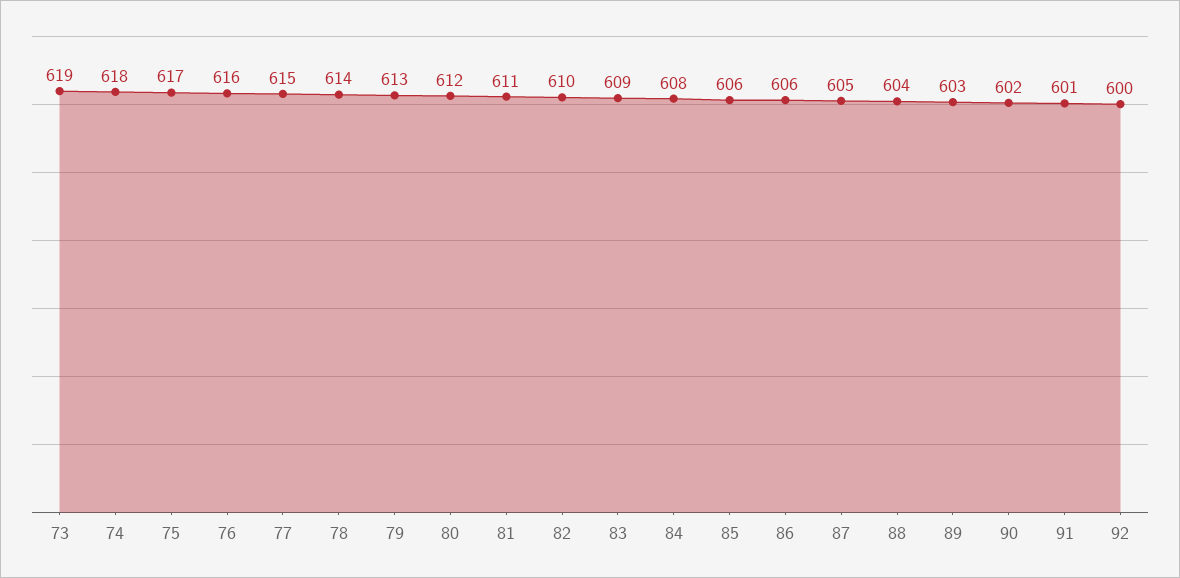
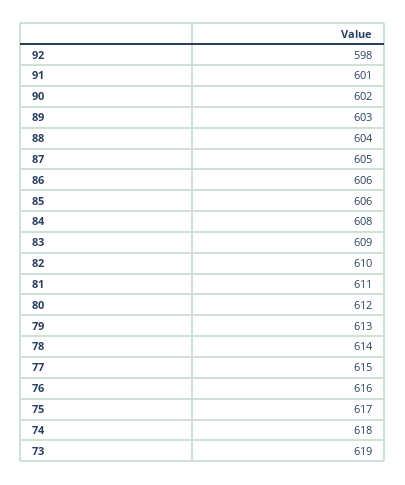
  {
    "73": 619,
    "74": 618,
    "75": 617,
    "76": 616,
    "77": 615,
    "78": 614,
    "79": 613,
    "80": 612,
    "81": 611,
    "82": 610,
    "83": 609,
    "84": 608,
    "85": 606,
    "86": 606,
    "87": 605,
    "88": 604,
    "89": 603,
    "90": 602,
    "91": 601,
-   "92": 600
+   "92": 598
  }

